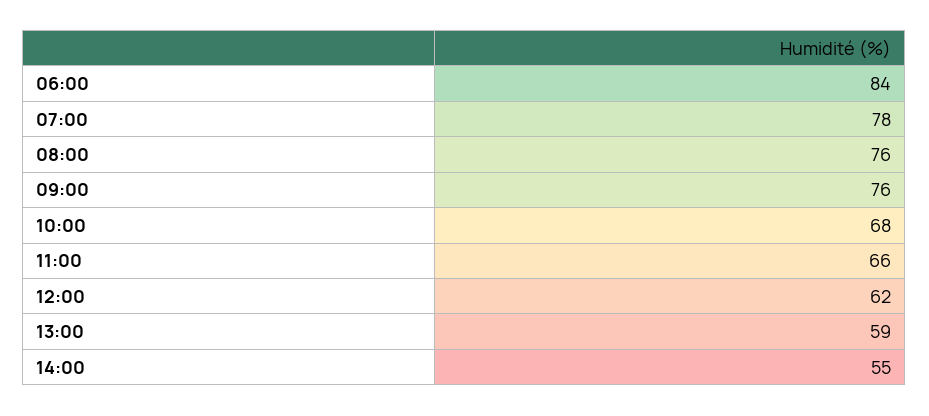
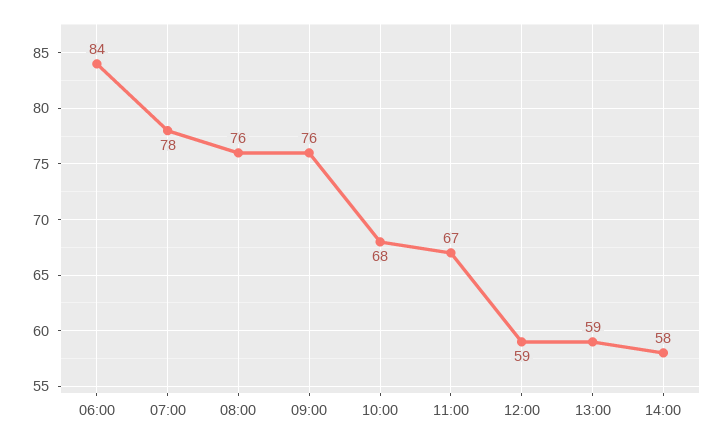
  {
    "06:00": 84,
    "07:00": 78,
    "08:00": 76,
    "09:00": 76,
    "10:00": 68,
-   "11:00": 66,
+   "11:00": 67,
-   "12:00": 62,
+   "12:00": 59,
    "13:00": 59,
-   "14:00": 55
+   "14:00": 58
  }

